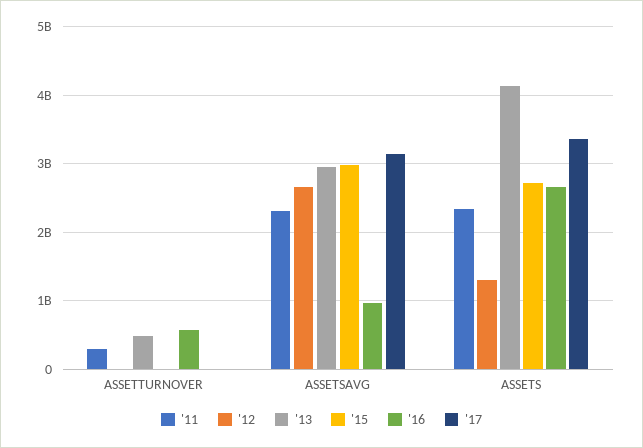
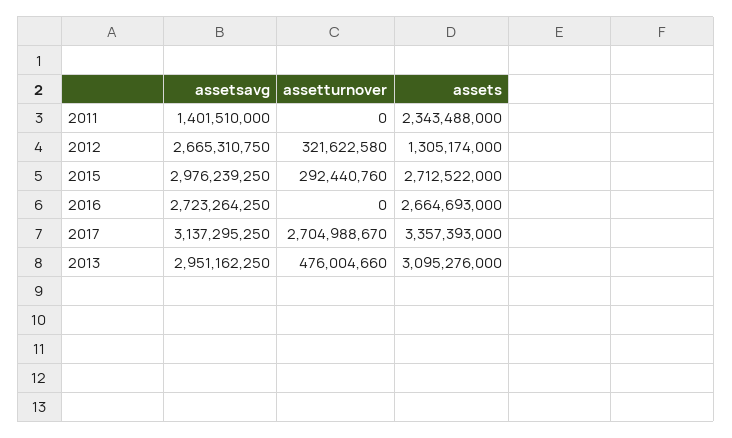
  {
    "'11": {
-     "ASSETTURNOVER": 300000000,
+     "ASSETTURNOVER": 0,
-     "ASSETSAVG": 2300000000,
+     "ASSETSAVG": 1401510000,
      "ASSETS": 2343488000
    },
    "'12": {
-     "ASSETTURNOVER": 0,
+     "ASSETTURNOVER": 321622580,
      "ASSETSAVG": 2665310750,
      "ASSETS": 1305174000
    },
    "'13": {
      "ASSETTURNOVER": 476004660,
      "ASSETSAVG": 2951162250,
-     "ASSETS": 4100000000
+     "ASSETS": 3095276000
    },
    "'15": {
-     "ASSETTURNOVER": 0,
+     "ASSETTURNOVER": 292440760,
      "ASSETSAVG": 2976239250,
      "ASSETS": 2712522000
    },
    "'16": {
-     "ASSETTURNOVER": 600000000,
+     "ASSETTURNOVER": 0,
-     "ASSETSAVG": 1000000000,
+     "ASSETSAVG": 2723264250,
      "ASSETS": 2664693000
    },
    "'17": {
-     "ASSETTURNOVER": 0,
+     "ASSETTURNOVER": 2704988670,
      "ASSETSAVG": 3137295250,
      "ASSETS": 3357393000
    }
  }

